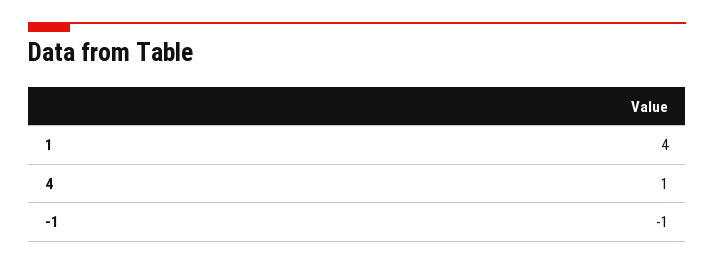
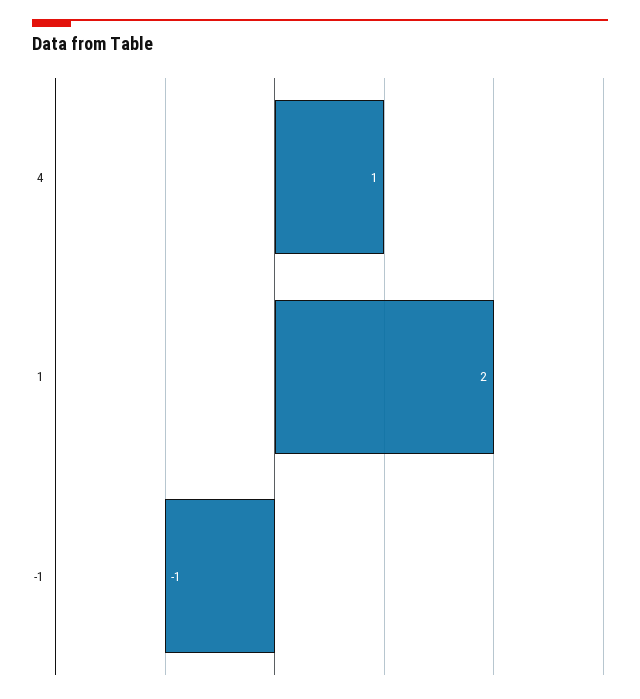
  {
-   "1": 4,
+   "1": 2,
    "4": 1,
    "-1": -1
  }

